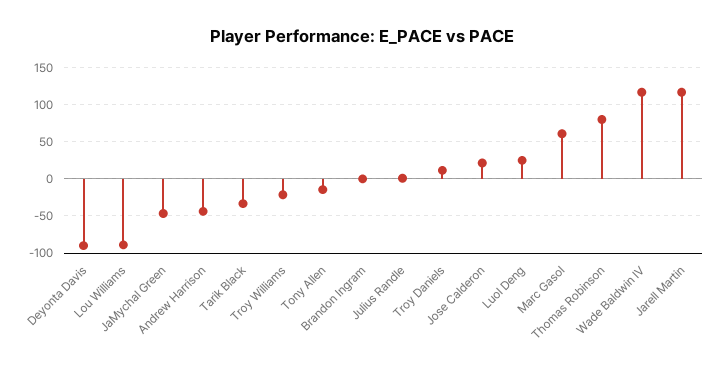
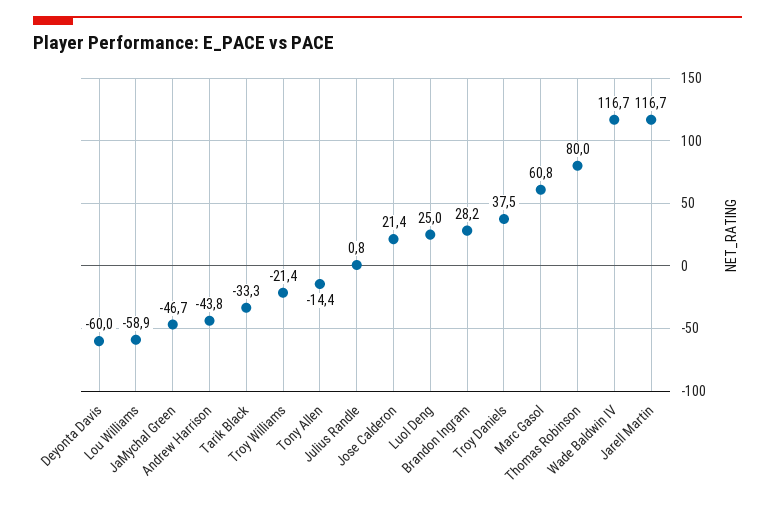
  {
-   "Deyonta Davis": -90,
+   "Deyonta Davis": -60,
-   "Lou Williams": -90,
+   "Lou Williams": -58.9,
    "JaMychal Green": -46.7,
    "Andrew Harrison": -43.8,
    "Tarik Black": -33.3,
    "Troy Williams": -21.4,
    "Tony Allen": -14.4,
-   "Brandon Ingram": 0,
+   "Brandon Ingram": 28.2,
    "Julius Randle": 0.8,
-   "Troy Daniels": 10,
+   "Troy Daniels": 37.5,
    "Jose Calderon": 21.4,
    "Luol Deng": 25,
    "Marc Gasol": 60.8,
    "Thomas Robinson": 80,
    "Wade Baldwin IV": 116.7,
    "Jarell Martin": 116.7
  }

